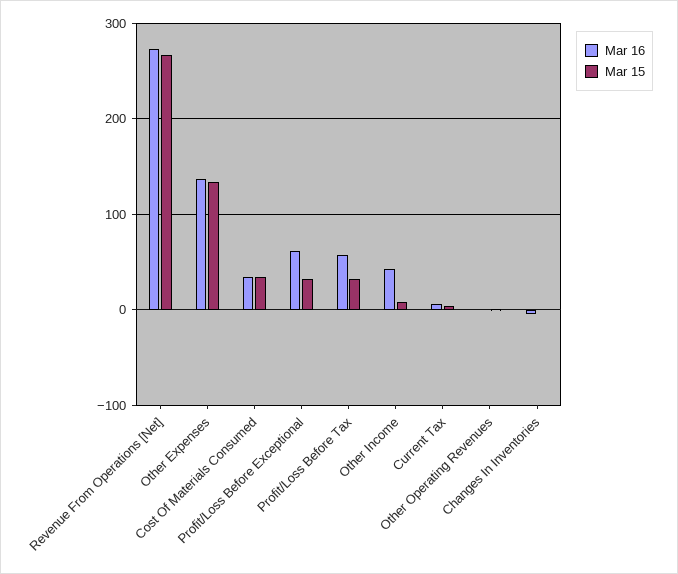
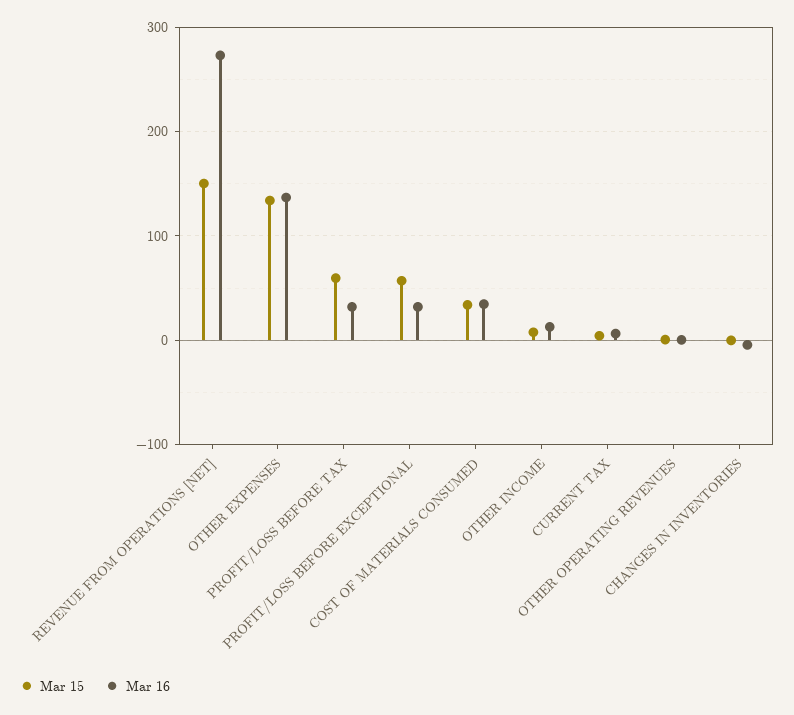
  {
    "Mar 16": {
      "Revenue From Operations [Net]": 270,
      "Other Expenses": 140,
      "Cost Of Materials Consumed": 30,
-     "Profit/Loss Before Exceptional": 60,
+     "Profit/Loss Before Exceptional": 30,
-     "Profit/Loss Before Tax": 60,
+     "Profit/Loss Before Tax": 30,
-     "Other Income": 40,
+     "Other Income": 10,
      "Current Tax": 10,
      "Other Operating Revenues": 0,
      "Changes In Inventories": 0
    },
    "Mar 15": {
-     "Revenue From Operations [Net]": 270,
+     "Revenue From Operations [Net]": 150,
      "Other Expenses": 130,
      "Cost Of Materials Consumed": 30,
-     "Profit/Loss Before Exceptional": 30,
+     "Profit/Loss Before Exceptional": 60,
-     "Profit/Loss Before Tax": 30,
+     "Profit/Loss Before Tax": 60,
      "Other Income": 10,
      "Current Tax": 0,
      "Other Operating Revenues": 0,
      "Changes In Inventories": 0
    }
  }

